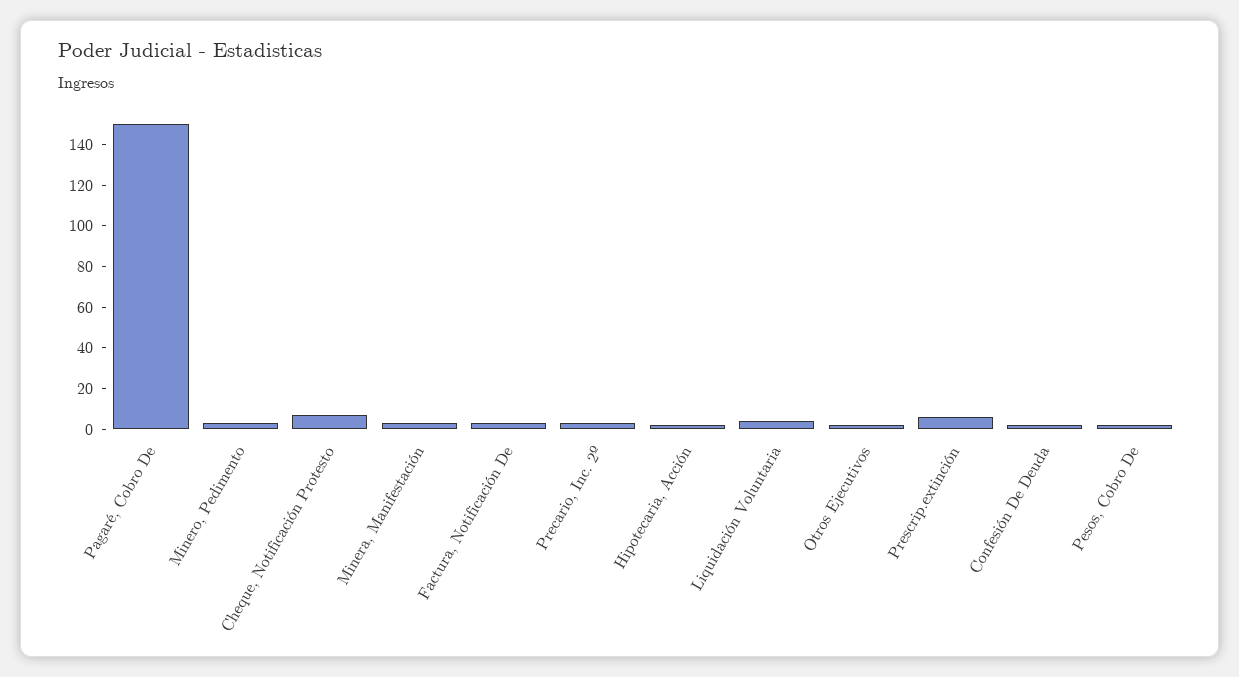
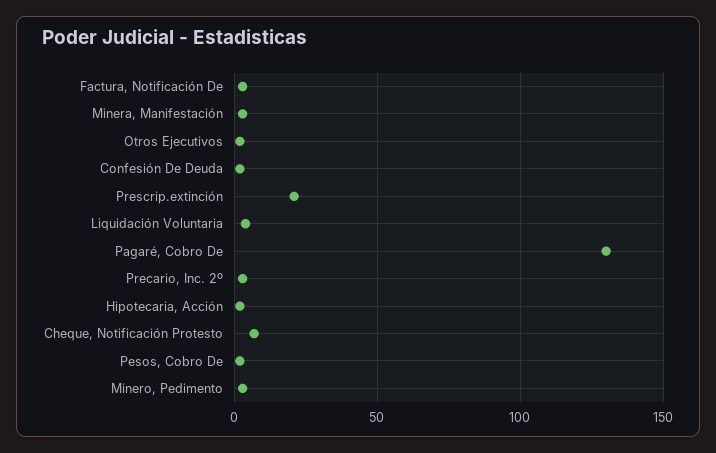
  {
-   "Pagaré, Cobro De": 150,
+   "Pagaré, Cobro De": 130,
    "Minero, Pedimento": 5,
    "Cheque, Notificación Protesto": 5,
    "Minera, Manifestación": 5,
    "Factura, Notificación De": 5,
    "Precario, Inc. 2º": 5,
    "Hipotecaria, Acción": 0,
    "Liquidación Voluntaria": 5,
    "Otros Ejecutivos": 0,
-   "Prescrip.extinción": 5,
+   "Prescrip.extinción": 20,
    "Confesión De Deuda": 0,
    "Pesos, Cobro De": 0
  }

